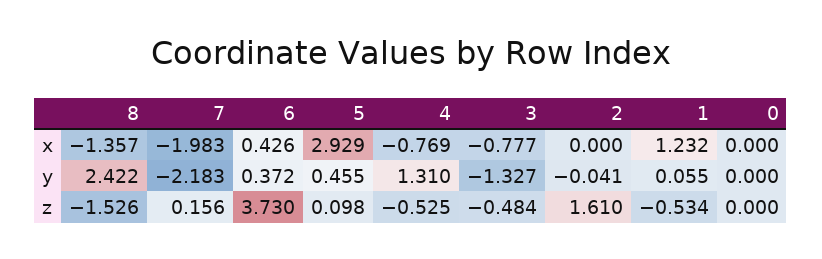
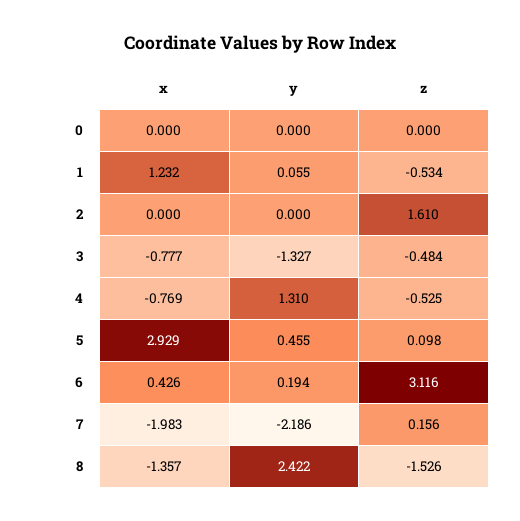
  {
    "8": {
      "x": -1.357,
      "y": 2.422,
      "z": -1.526
    },
    "7": {
      "x": -1.983,
-     "y": -2.183,
+     "y": -2.186,
      "z": 0.156
    },
    "6": {
      "x": 0.426,
-     "y": 0.372,
+     "y": 0.194,
-     "z": 3.73
+     "z": 3.116
    },
    "5": {
      "x": 2.929,
      "y": 0.455,
      "z": 0.098
    },
    "4": {
      "x": -0.769,
      "y": 1.31,
      "z": -0.525
    },
    "3": {
      "x": -0.777,
      "y": -1.327,
      "z": -0.484
    },
    "2": {
      "x": 0,
-     "y": -0.041,
+     "y": 0,
      "z": 1.61
    },
    "1": {
      "x": 1.232,
      "y": 0.055,
      "z": -0.534
    },
    "0": {
      "x": 0,
      "y": 0,
      "z": 0
    }
  }

